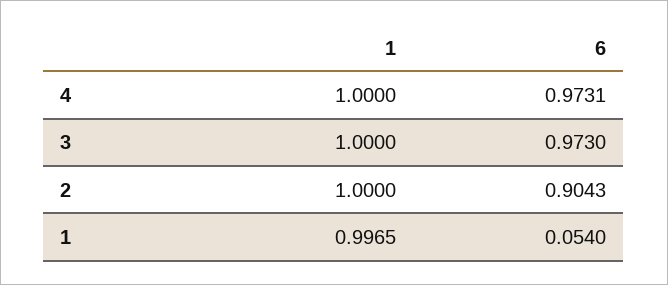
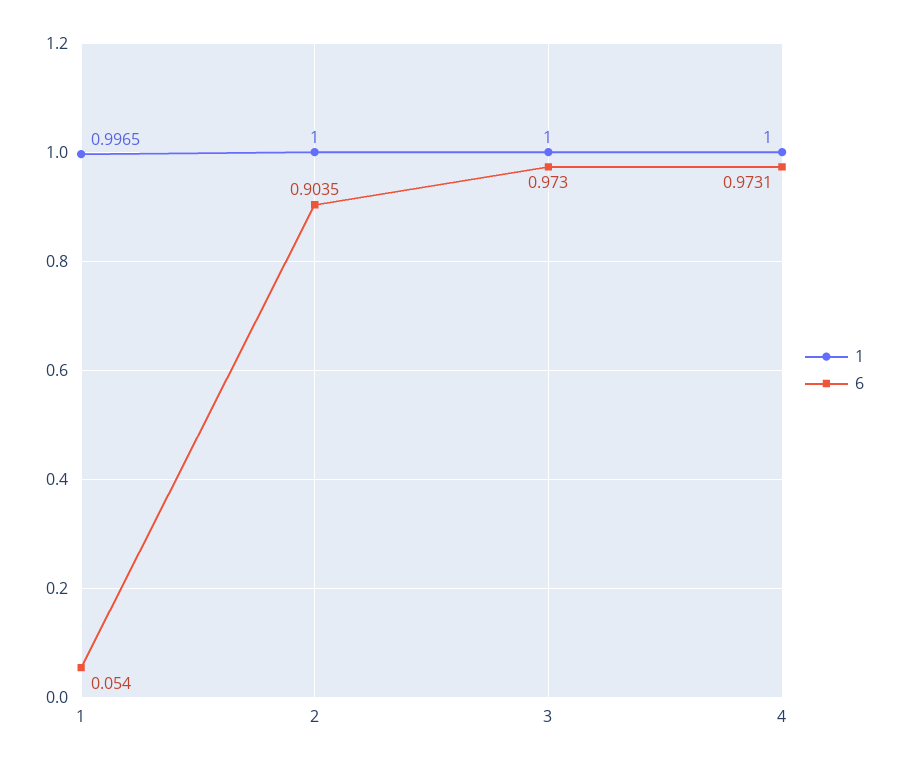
  {
    "1": {
      "4": 1,
      "3": 1,
      "2": 1,
      "1": 0.9965
    },
    "6": {
      "4": 0.9731,
      "3": 0.973,
-     "2": 0.9043,
+     "2": 0.9035,
      "1": 0.054
    }
  }

